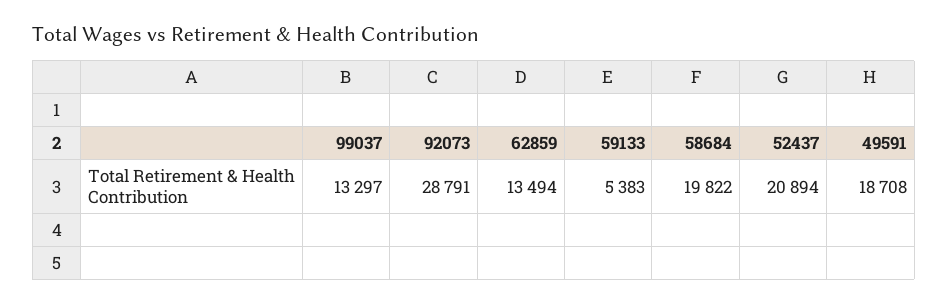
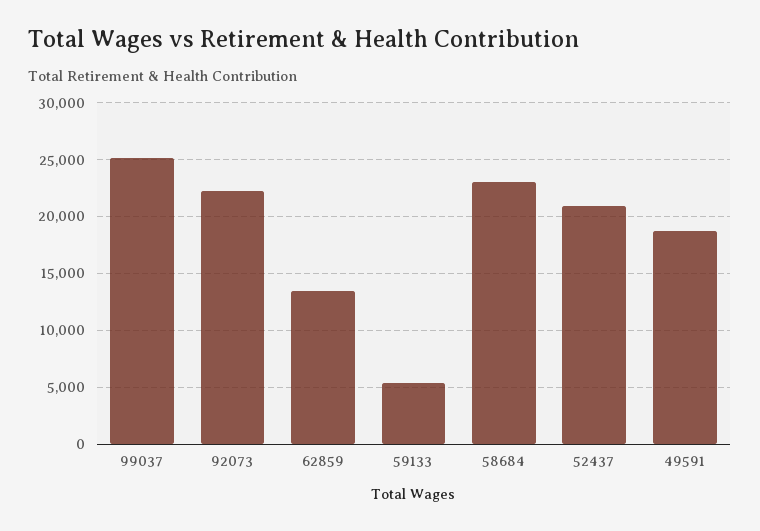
  {
-   "99037": 13297,
+   "99037": 25000,
-   "92073": 28791,
+   "92073": 22000,
    "62859": 13494,
    "59133": 5383,
-   "58684": 19822,
+   "58684": 23000,
    "52437": 20894,
    "49591": 18708
  }

